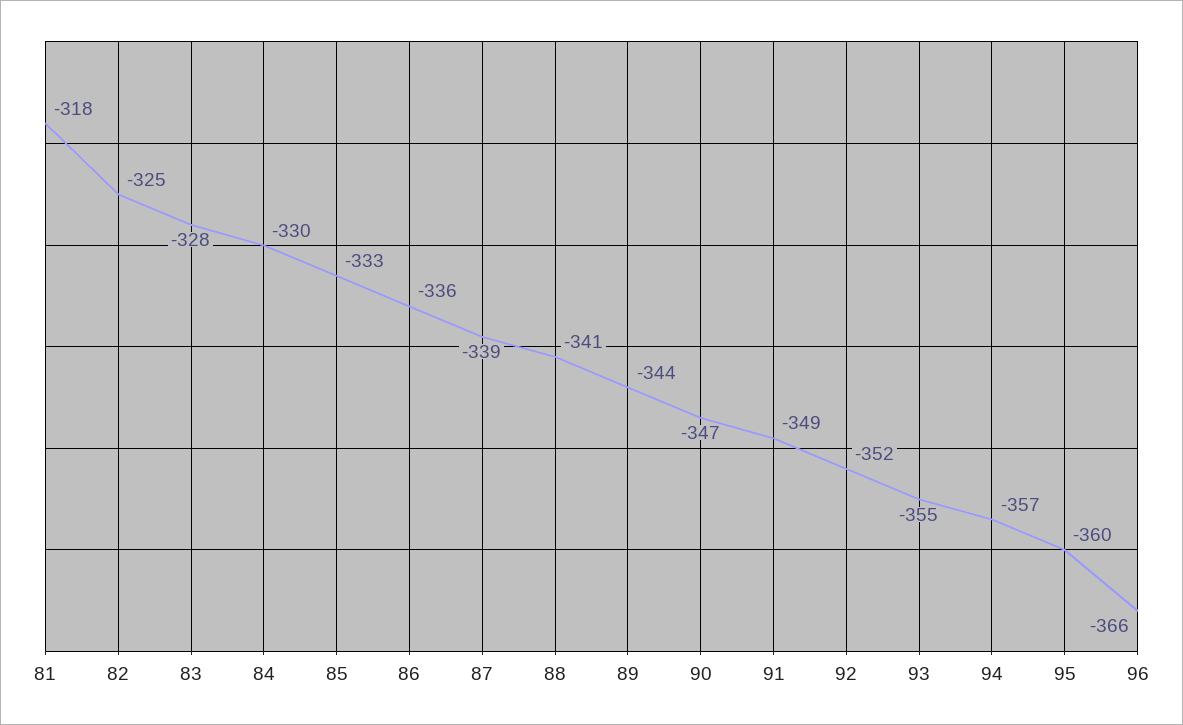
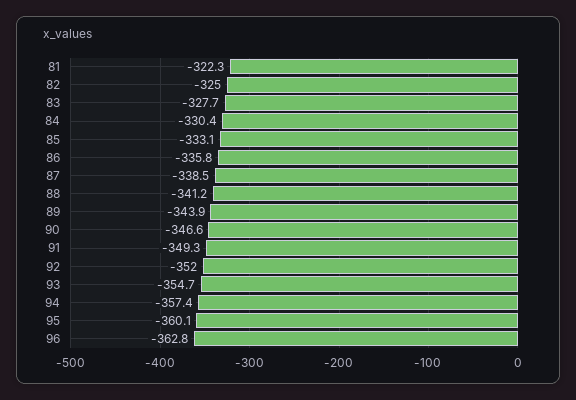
  {
-   "81": -318,
+   "81": -322.3,
    "82": -325,
    "83": -327.7,
    "84": -330.4,
    "85": -333.1,
    "86": -335.8,
    "87": -338.5,
    "88": -341.2,
    "89": -343.9,
    "90": -346.6,
    "91": -349.3,
    "92": -352,
    "93": -354.7,
    "94": -357.4,
    "95": -360.1,
-   "96": -366
+   "96": -362.8
  }

